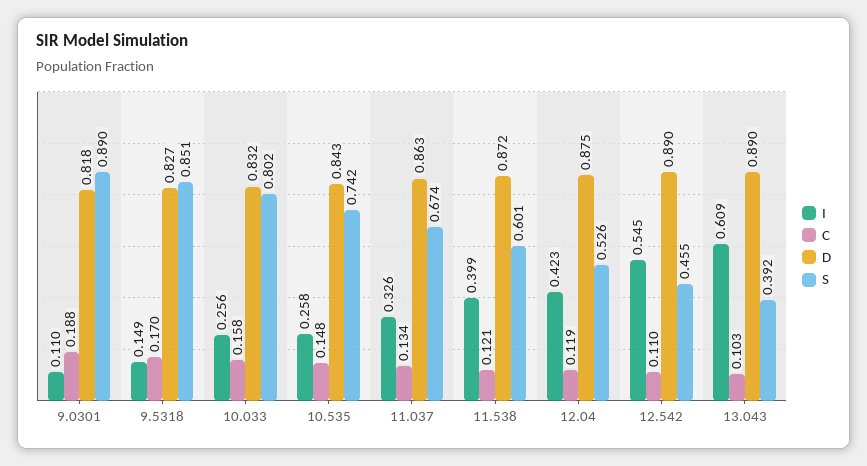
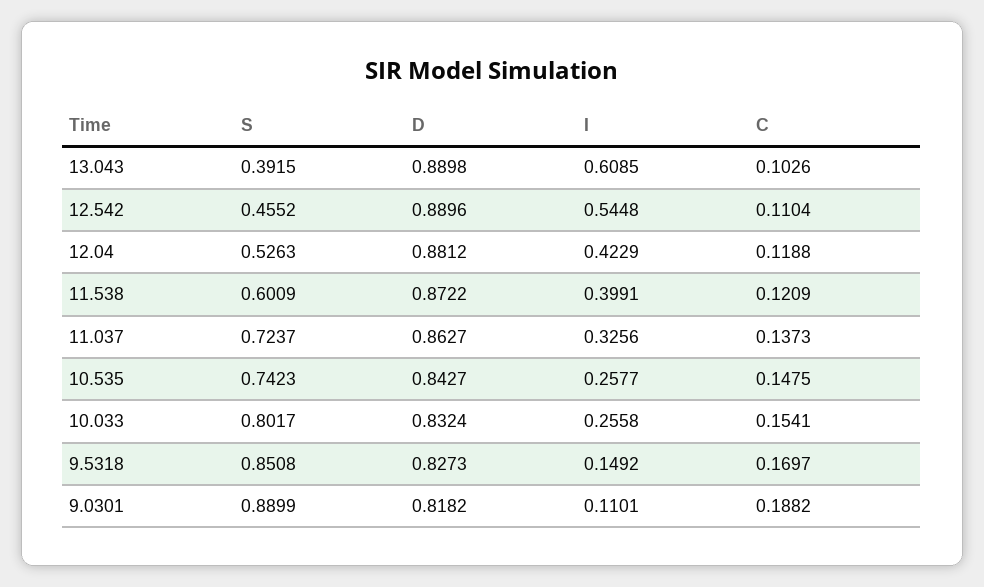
  {
    "I": {
      "9.0301": 0.1101,
      "9.5318": 0.1492,
      "10.033": 0.2558,
      "10.535": 0.2577,
      "11.037": 0.3256,
      "11.538": 0.3991,
      "12.04": 0.4229,
      "12.542": 0.5448,
      "13.043": 0.6085
    },
    "C": {
      "9.0301": 0.1882,
      "9.5318": 0.1697,
-     "10.033": 0.158,
+     "10.033": 0.1541,
      "10.535": 0.1475,
-     "11.037": 0.134,
+     "11.037": 0.1373,
      "11.538": 0.1209,
      "12.04": 0.1188,
      "12.542": 0.1104,
      "13.043": 0.1026
    },
    "D": {
      "9.0301": 0.8182,
      "9.5318": 0.8273,
      "10.033": 0.8324,
      "10.535": 0.8427,
      "11.037": 0.8627,
      "11.538": 0.8722,
-     "12.04": 0.875,
+     "12.04": 0.8812,
      "12.542": 0.8896,
      "13.043": 0.8898
    },
    "S": {
      "9.0301": 0.8899,
      "9.5318": 0.8508,
      "10.033": 0.8017,
      "10.535": 0.7423,
-     "11.037": 0.674,
+     "11.037": 0.7237,
      "11.538": 0.6009,
      "12.04": 0.5263,
      "12.542": 0.4552,
      "13.043": 0.3915
    }
  }

